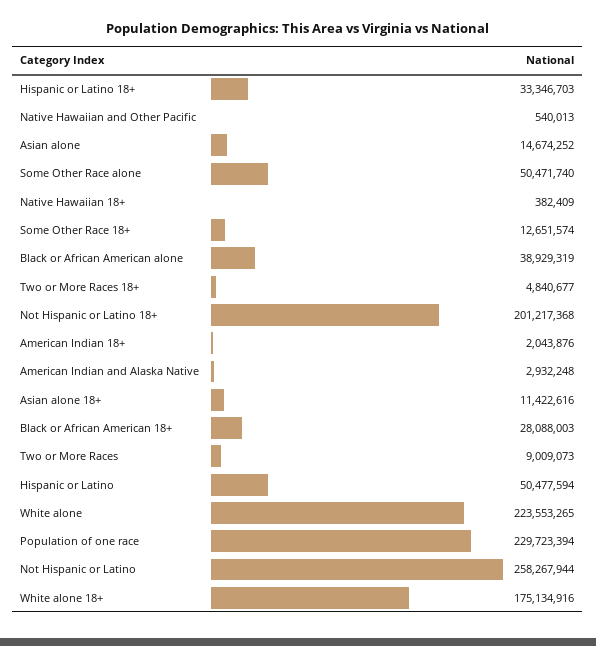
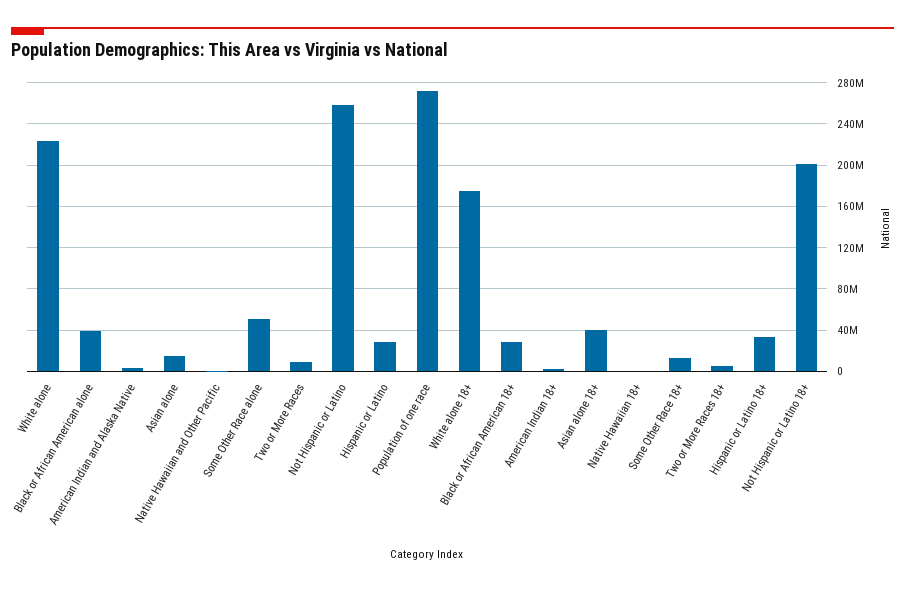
  {
    "Hispanic or Latino 18+": 33346703,
    "Native Hawaiian and Other Pacific": 540013,
    "Asian alone": 14674252,
    "Some Other Race alone": 50471740,
    "Native Hawaiian 18+": 382409,
    "Some Other Race 18+": 12651574,
    "Black or African American alone": 38929319,
    "Two or More Races 18+": 4840677,
    "Not Hispanic or Latino 18+": 201217368,
    "American Indian 18+": 2043876,
    "American Indian and Alaska Native": 2932248,
-   "Asian alone 18+": 11422616,
+   "Asian alone 18+": 40000000,
    "Black or African American 18+": 28088003,
    "Two or More Races": 9009073,
-   "Hispanic or Latino": 50477594,
+   "Hispanic or Latino": 30000000,
    "White alone": 223553265,
-   "Population of one race": 229723394,
+   "Population of one race": 270000000,
    "Not Hispanic or Latino": 258267944,
    "White alone 18+": 175134916
  }

